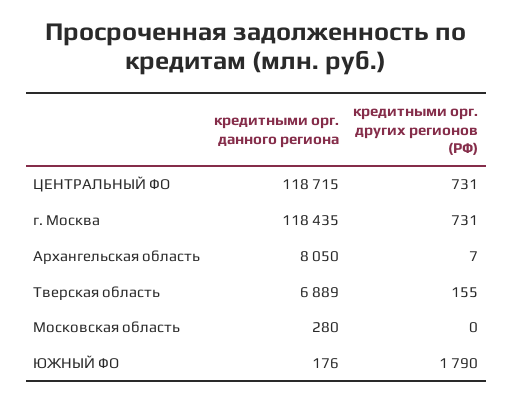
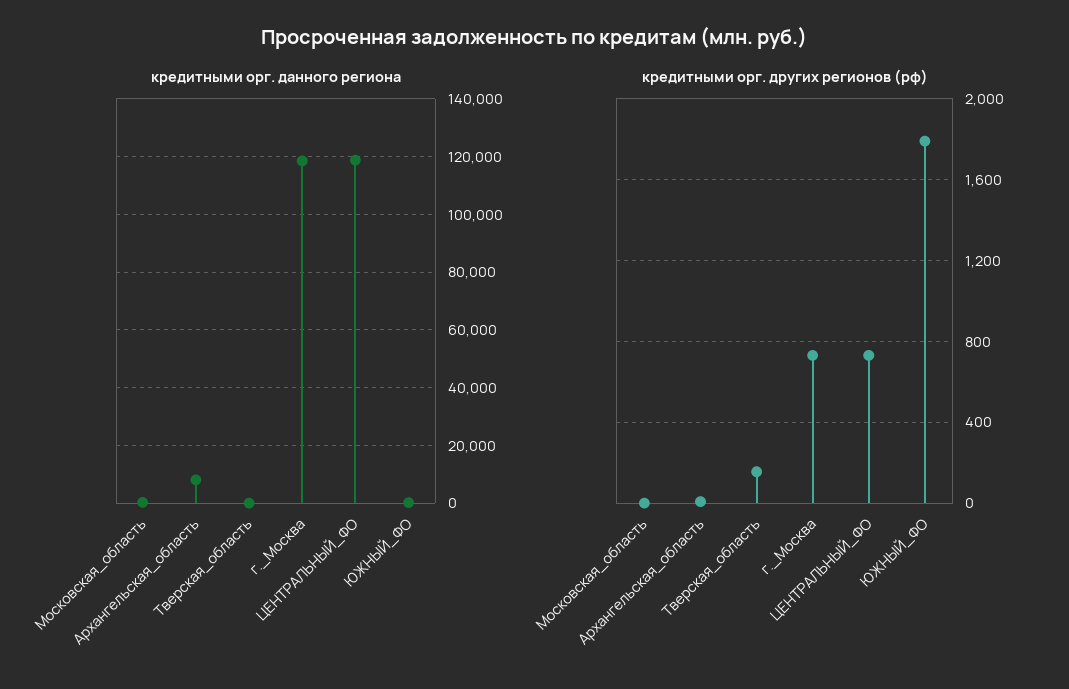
  {
    "кредитными орг. данного региона": {
      "ЦЕНТРАЛЬНЫЙ ФО": 118715,
      "г. Москва": 118435,
      "Архангельская область": 8050,
-     "Тверская область": 6889,
+     "Тверская область": 0,
      "Московская область": 280,
      "ЮЖНЫЙ ФО": 176
    },
    "кредитными орг. других регионов (РФ)": {
      "ЦЕНТРАЛЬНЫЙ ФО": 731,
      "г. Москва": 731,
      "Архангельская область": 7,
      "Тверская область": 155,
      "Московская область": 0,
      "ЮЖНЫЙ ФО": 1790
    }
  }

